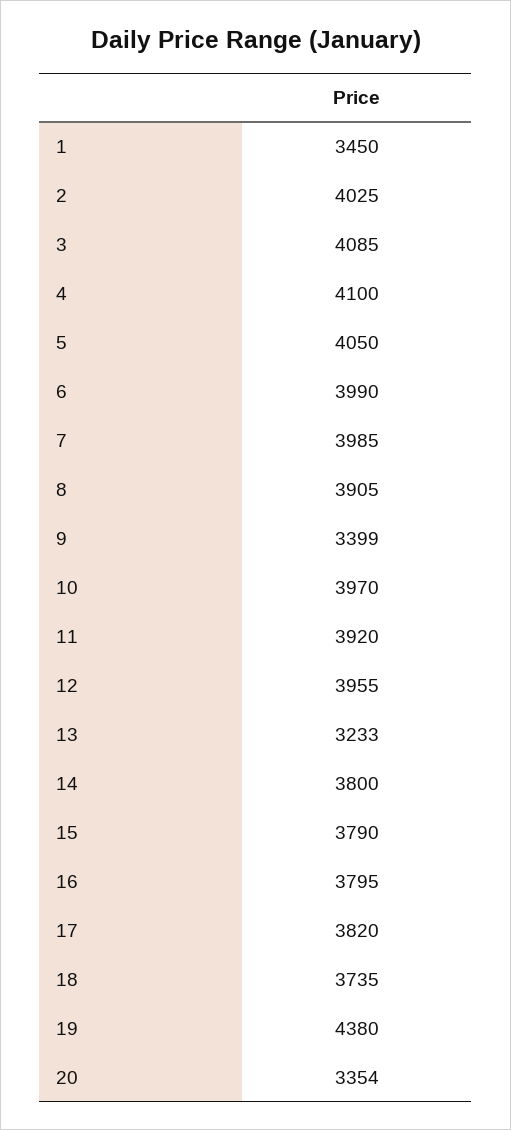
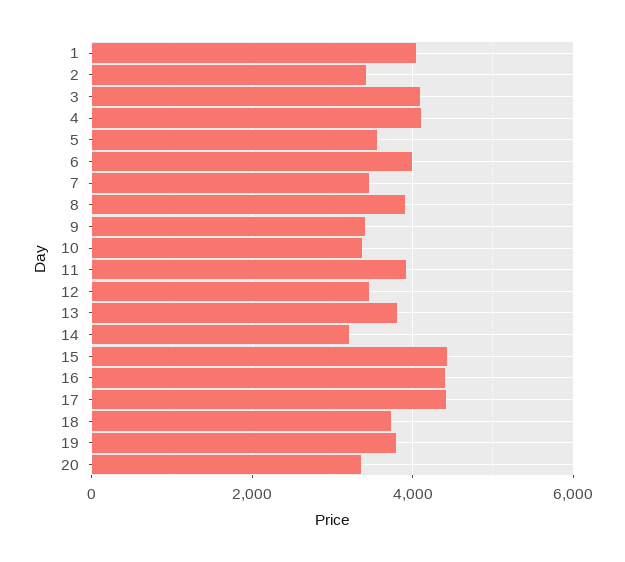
  {
-   "1": 3450,
+   "1": 4000,
-   "2": 4025,
+   "2": 3400,
    "3": 4085,
    "4": 4100,
-   "5": 4050,
+   "5": 3600,
    "6": 3990,
-   "7": 3985,
+   "7": 3400,
    "8": 3905,
    "9": 3399,
-   "10": 3970,
+   "10": 3400,
    "11": 3920,
-   "12": 3955,
+   "12": 3400,
-   "13": 3233,
+   "13": 3800,
-   "14": 3800,
+   "14": 3200,
-   "15": 3790,
+   "15": 4400,
-   "16": 3795,
+   "16": 4400,
-   "17": 3820,
+   "17": 4400,
    "18": 3735,
-   "19": 4380,
+   "19": 3800,
    "20": 3354
  }

